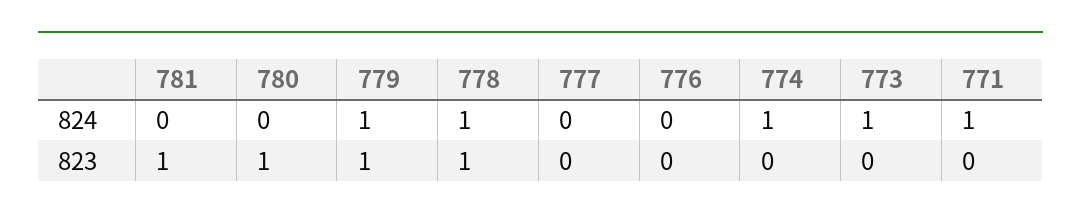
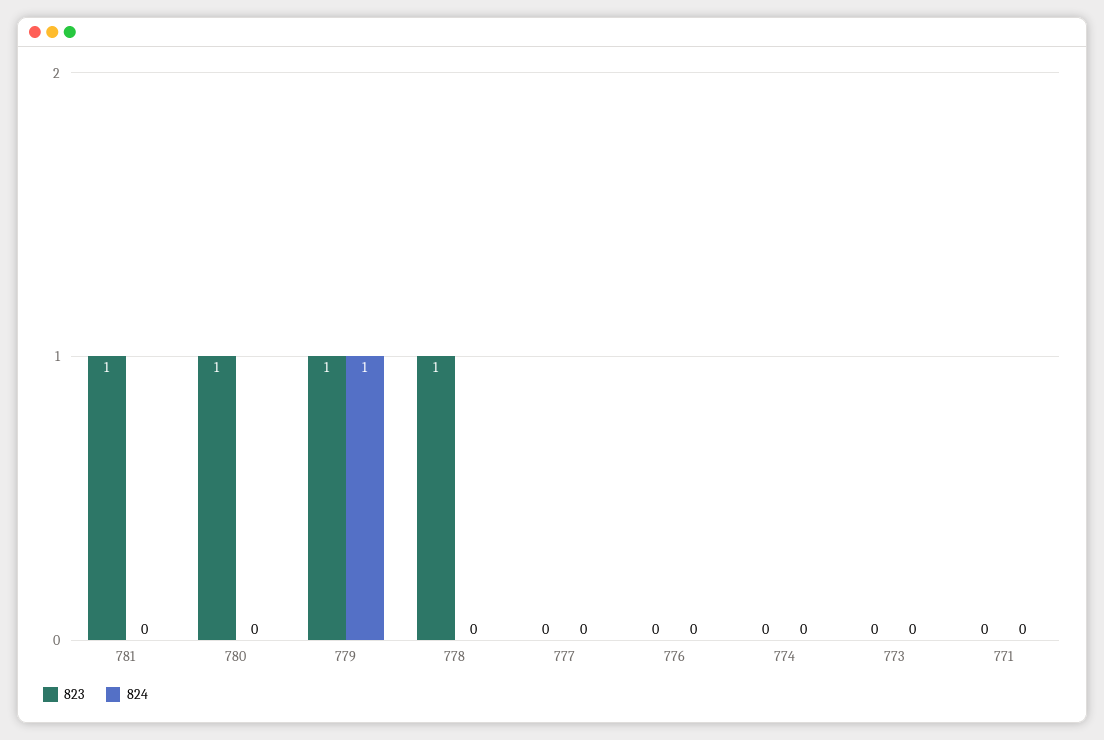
  {
    "824": {
      "781": 0,
      "780": 0,
      "779": 1,
-     "778": 1,
+     "778": 0,
      "777": 0,
      "776": 0,
-     "774": 1,
+     "774": 0,
-     "773": 1,
+     "773": 0,
-     "771": 1
+     "771": 0
    },
    "823": {
      "781": 1,
      "780": 1,
      "779": 1,
      "778": 1,
      "777": 0,
      "776": 0,
      "774": 0,
      "773": 0,
      "771": 0
    }
  }

